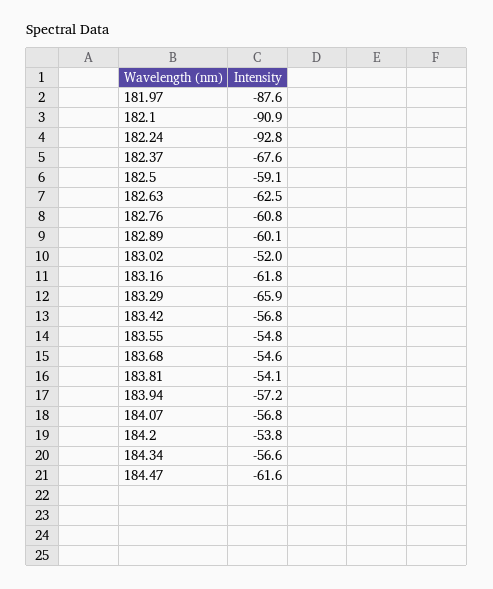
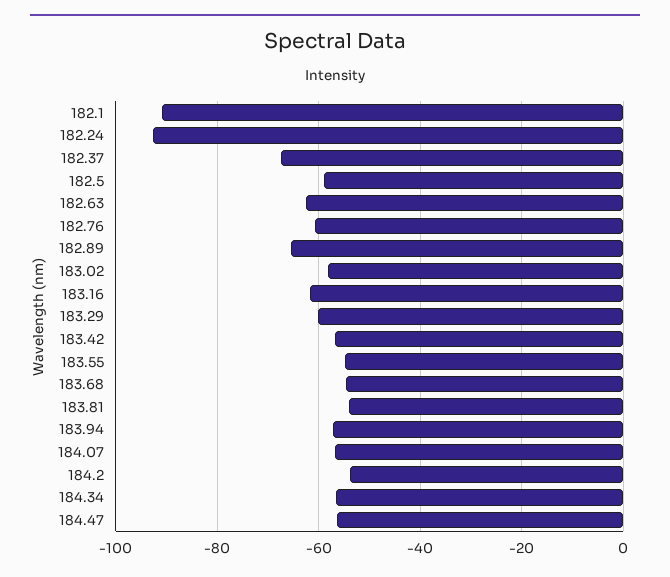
  {
-   "181.97": -87.6,
    "182.1": -90.9,
    "182.24": -92.8,
    "182.37": -67.6,
    "182.5": -59.1,
    "182.63": -62.5,
    "182.76": -60.8,
-   "182.89": -60.1,
+   "182.89": -66,
-   "183.02": -52,
+   "183.02": -58,
    "183.16": -61.8,
-   "183.29": -65.9,
+   "183.29": -60,
    "183.42": -56.8,
    "183.55": -54.8,
    "183.68": -54.6,
    "183.81": -54.1,
    "183.94": -57.2,
    "184.07": -56.8,
    "184.2": -53.8,
    "184.34": -56.6,
-   "184.47": -61.6
+   "184.47": -56
  }

